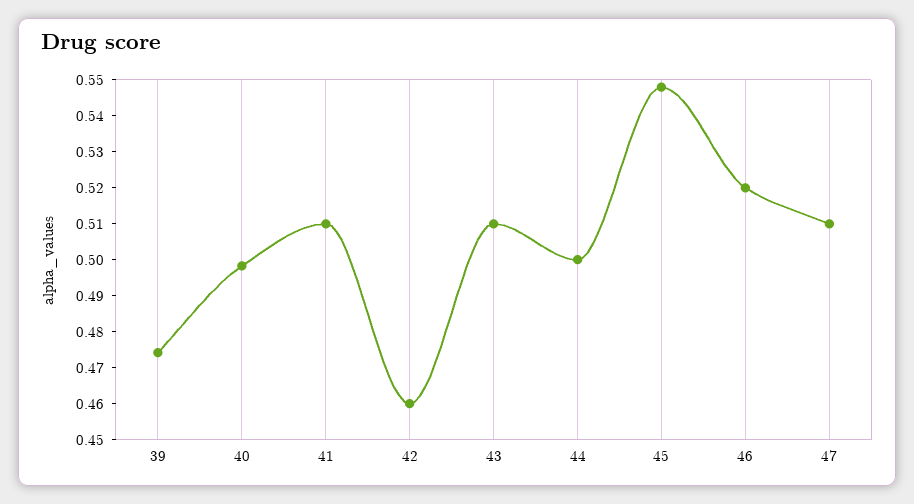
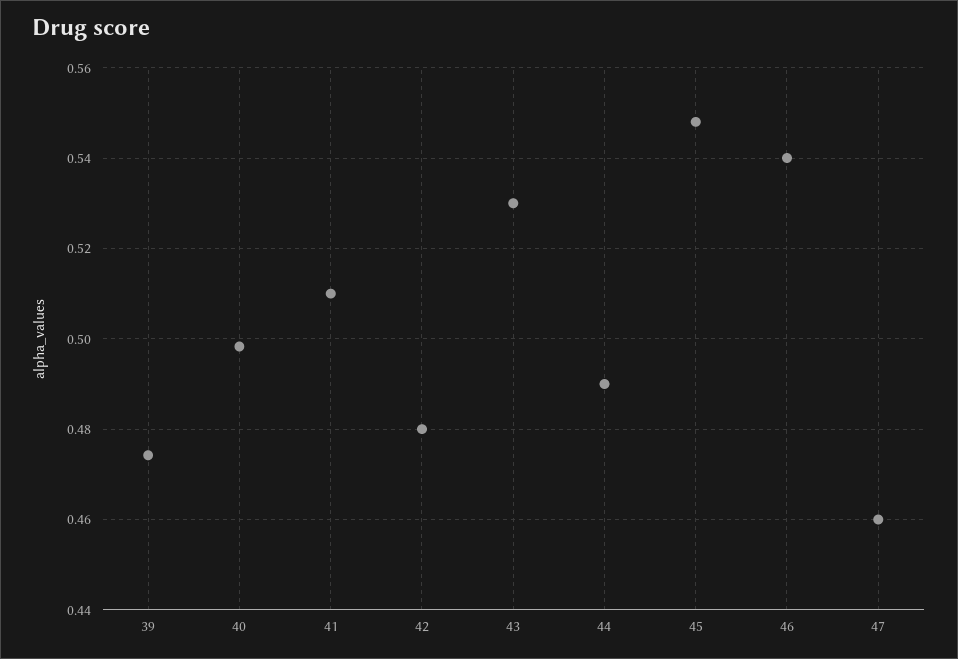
  {
    "39": 0.474,
    "40": 0.498,
    "41": 0.51,
-   "42": 0.46,
+   "42": 0.48,
-   "43": 0.51,
+   "43": 0.53,
-   "44": 0.5,
+   "44": 0.49,
    "45": 0.548,
-   "46": 0.52,
+   "46": 0.54,
-   "47": 0.51
+   "47": 0.46
  }

